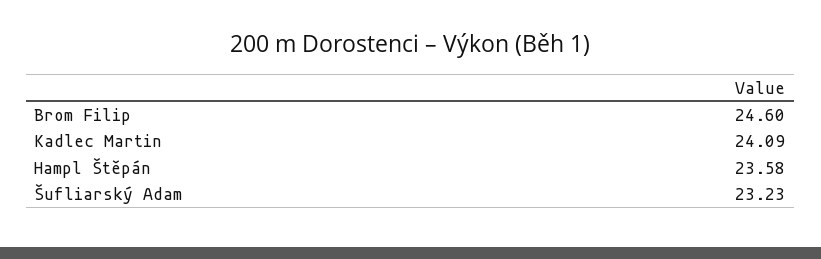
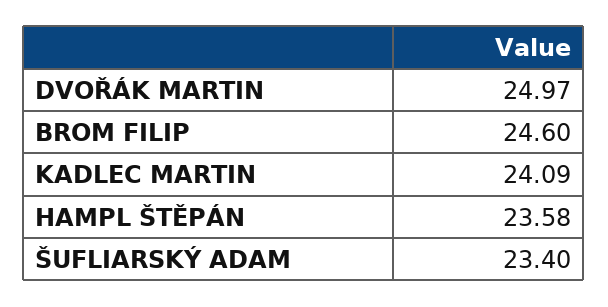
  {
    "Brom Filip": 24.6,
    "Kadlec Martin": 24.09,
    "Hampl Štěpán": 23.58,
-   "Šufliarský Adam": 23.23
+   "Šufliarský Adam": 23.4,
+   "DVOŘÁK MARTIN": 24.97
  }

